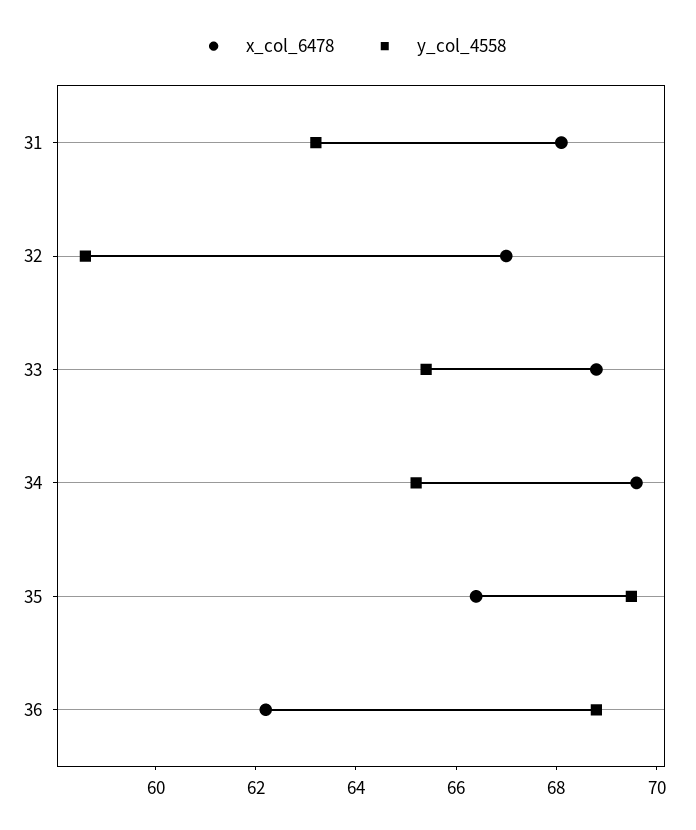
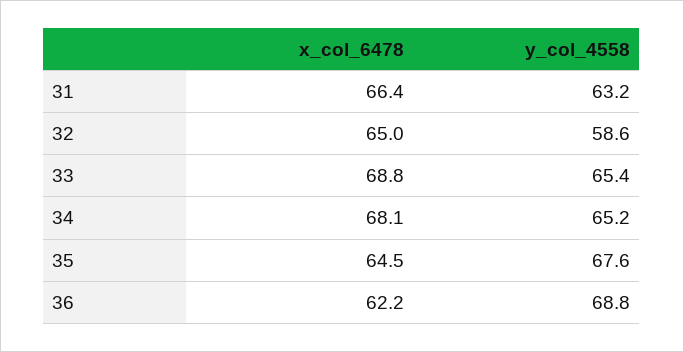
  {
    "x_col_6478": {
-     "31": 68,
+     "31": 66.4,
-     "32": 67,
+     "32": 65,
      "33": 68.8,
-     "34": 69.5,
+     "34": 68.1,
-     "35": 66.5,
+     "35": 64.5,
      "36": 62.2
    },
    "y_col_4558": {
      "31": 63.2,
      "32": 58.6,
      "33": 65.4,
      "34": 65.2,
-     "35": 69.5,
+     "35": 67.6,
      "36": 68.8
    }
  }

